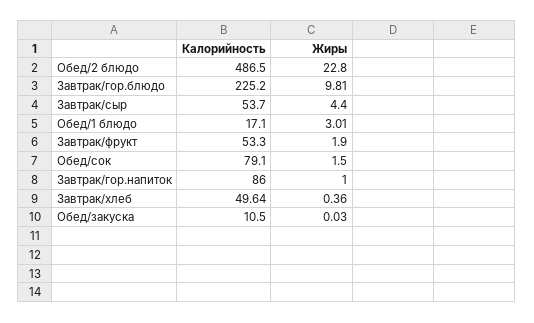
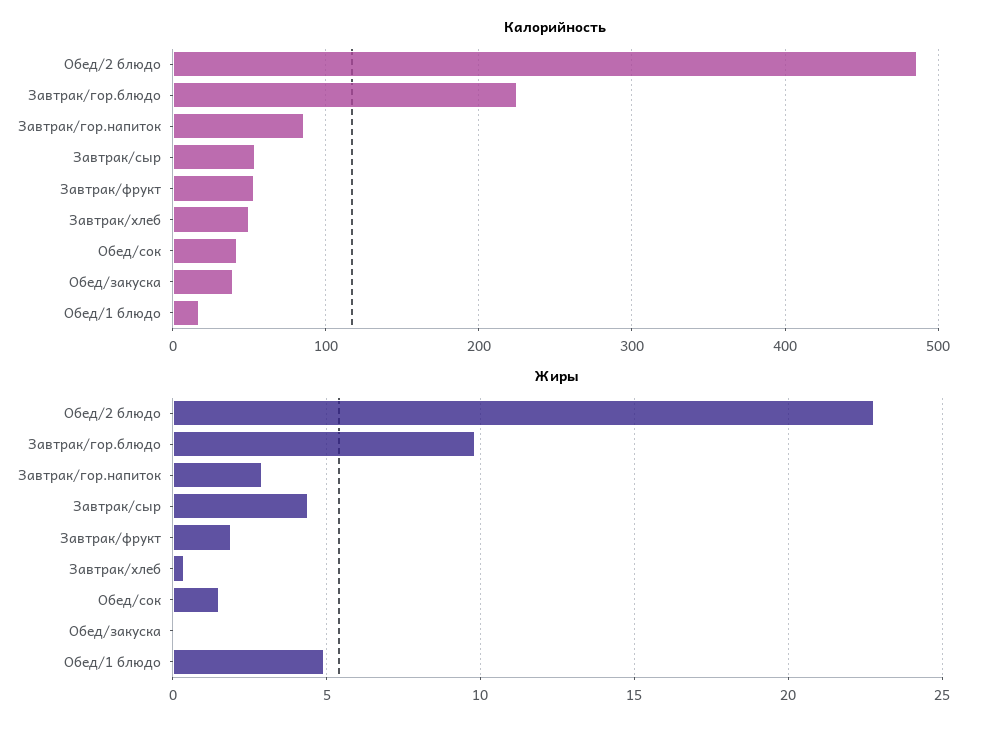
  {
    "Калорийность": {
      "Обед/2 блюдо": 486.5,
      "Завтрак/гор.блюдо": 225.2,
      "Завтрак/сыр": 53.7,
      "Обед/1 блюдо": 17.1,
      "Завтрак/фрукт": 53.3,
-     "Обед/сок": 79.1,
+     "Обед/сок": 40,
      "Завтрак/гор.напиток": 86,
      "Завтрак/хлеб": 49.64,
-     "Обед/закуска": 10.5
+     "Обед/закуска": 40
    },
    "Жиры": {
      "Обед/2 блюдо": 22.8,
      "Завтрак/гор.блюдо": 9.81,
      "Завтрак/сыр": 4.4,
-     "Обед/1 блюдо": 3.01,
+     "Обед/1 блюдо": 5,
      "Завтрак/фрукт": 1.9,
      "Обед/сок": 1.5,
-     "Завтрак/гор.напиток": 1,
+     "Завтрак/гор.напиток": 3,
      "Завтрак/хлеб": 0.36,
      "Обед/закуска": 0.03
    }
  }

